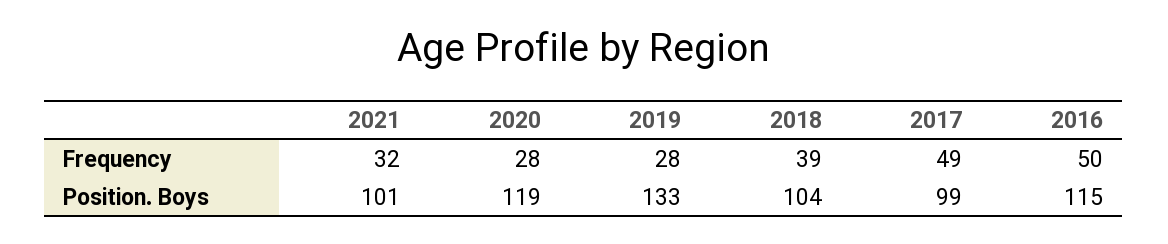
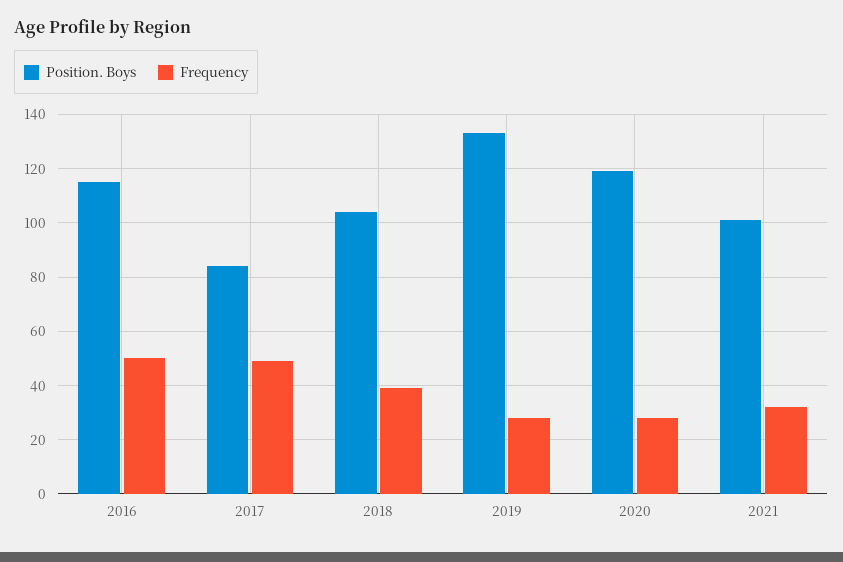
  {
    "Frequency": {
      "2021": 32,
      "2020": 28,
      "2019": 28,
      "2018": 39,
      "2017": 49,
      "2016": 50
    },
    "Position. Boys": {
      "2021": 101,
      "2020": 119,
      "2019": 133,
      "2018": 104,
-     "2017": 99,
+     "2017": 85,
      "2016": 115
    }
  }

